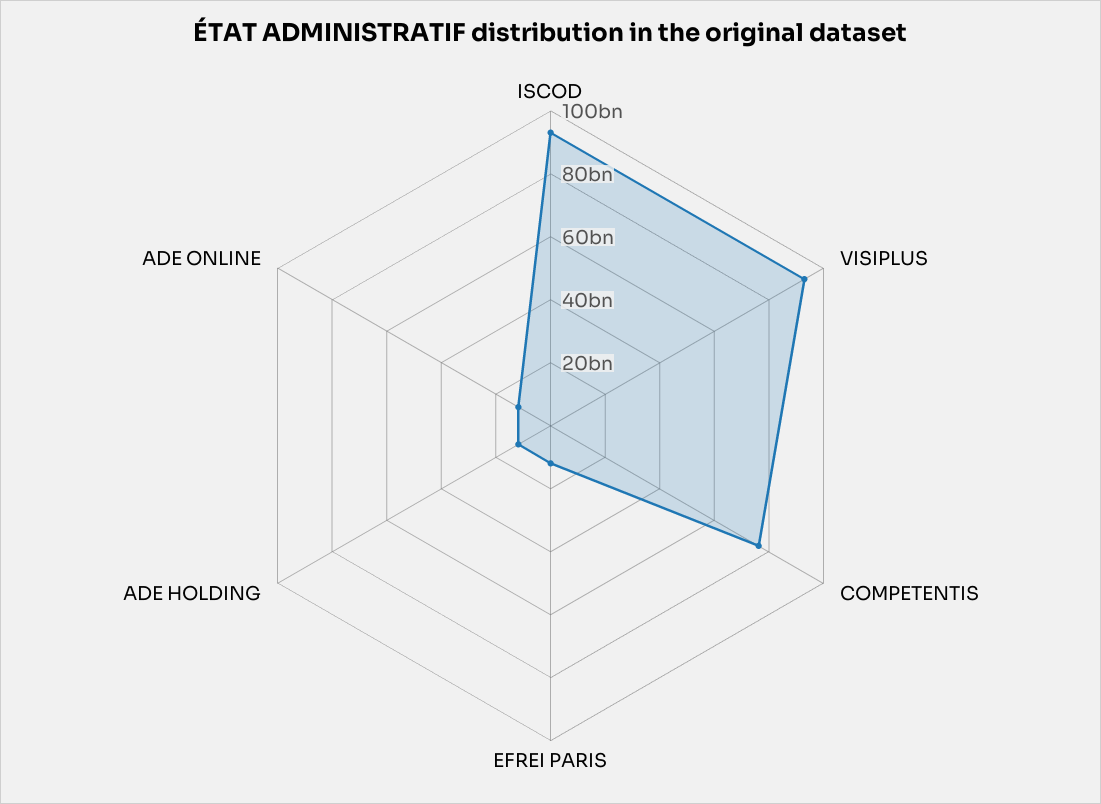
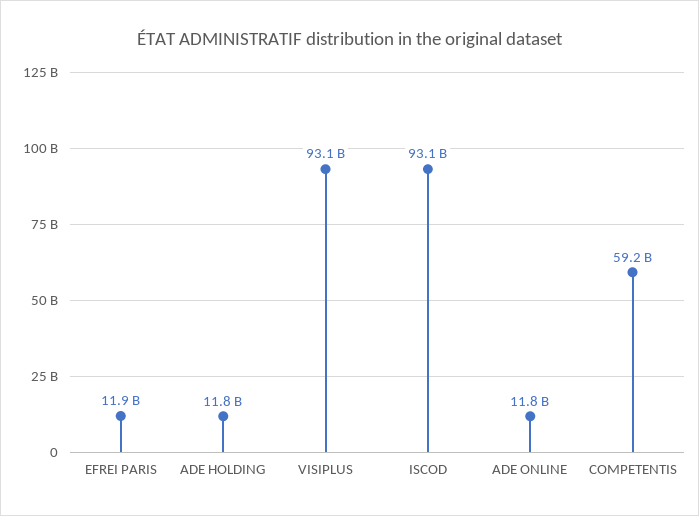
  {
    "ISCOD": 93100000000,
    "VISIPLUS": 93100000000,
-   "COMPETENTIS": 75000000000,
+   "COMPETENTIS": 59200000000,
    "EFREI PARIS": 11900000000,
    "ADE HOLDING": 11800000000,
    "ADE ONLINE": 11800000000
  }

